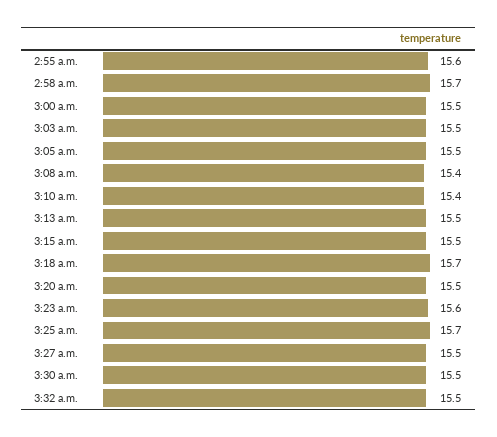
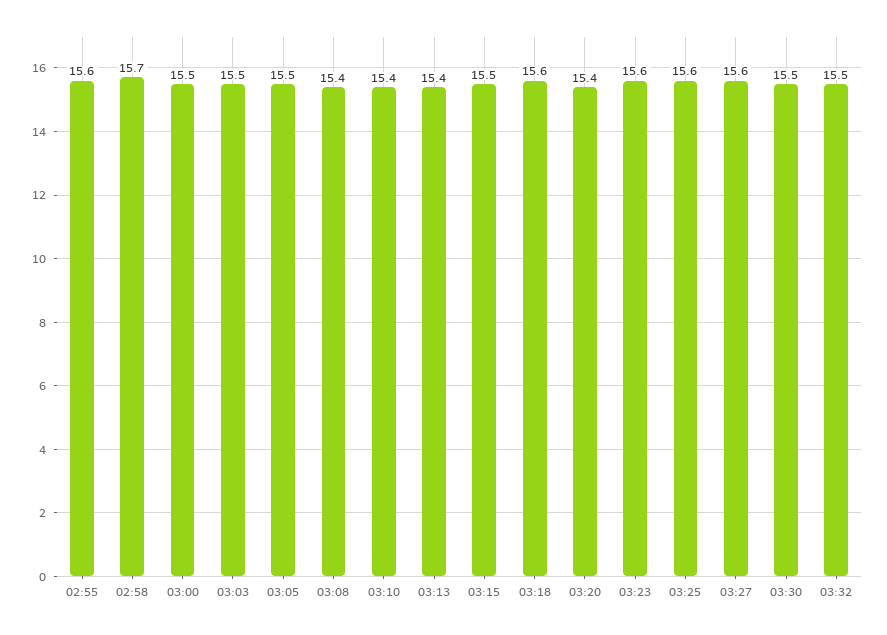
  {
    "2:55 a.m.": 15.6,
    "2:58 a.m.": 15.7,
    "3:00 a.m.": 15.5,
    "3:03 a.m.": 15.5,
    "3:05 a.m.": 15.5,
    "3:08 a.m.": 15.4,
    "3:10 a.m.": 15.4,
-   "3:13 a.m.": 15.5,
+   "3:13 a.m.": 15.4,
    "3:15 a.m.": 15.5,
-   "3:18 a.m.": 15.7,
+   "3:18 a.m.": 15.6,
-   "3:20 a.m.": 15.5,
+   "3:20 a.m.": 15.4,
    "3:23 a.m.": 15.6,
-   "3:25 a.m.": 15.7,
+   "3:25 a.m.": 15.6,
-   "3:27 a.m.": 15.5,
+   "3:27 a.m.": 15.6,
    "3:30 a.m.": 15.5,
    "3:32 a.m.": 15.5
  }

